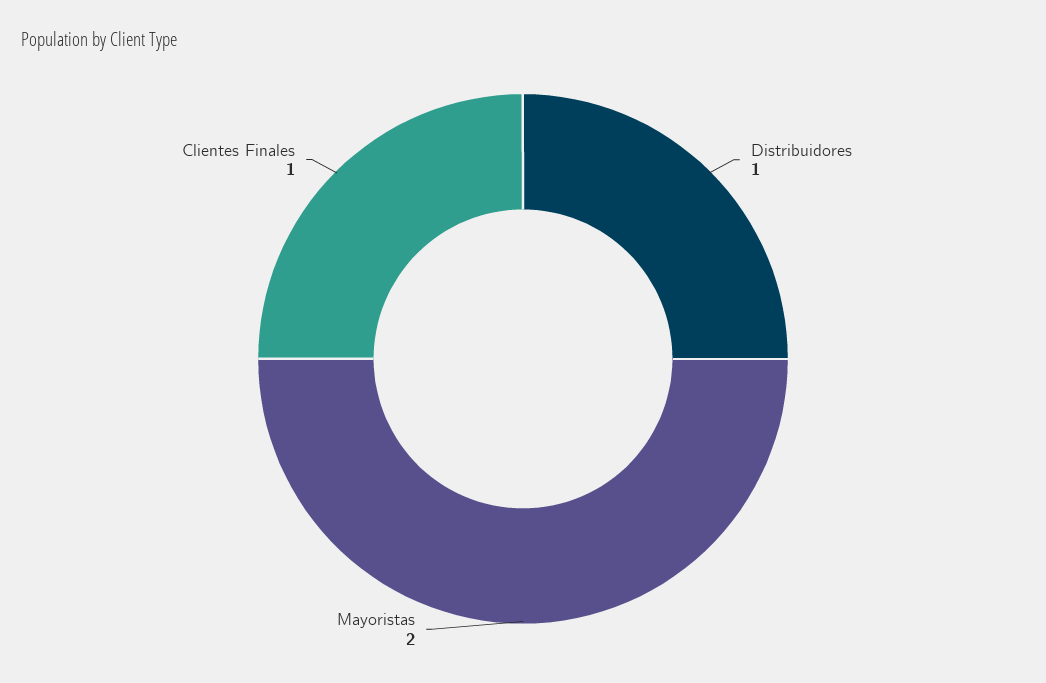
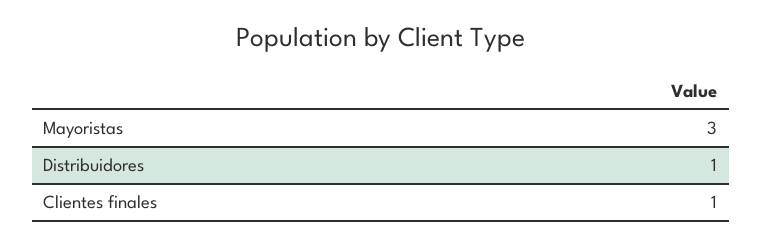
  {
    "Distribuidores": 1,
-   "Mayoristas": 2,
+   "Mayoristas": 3,
    "Clientes Finales": 1
  }

